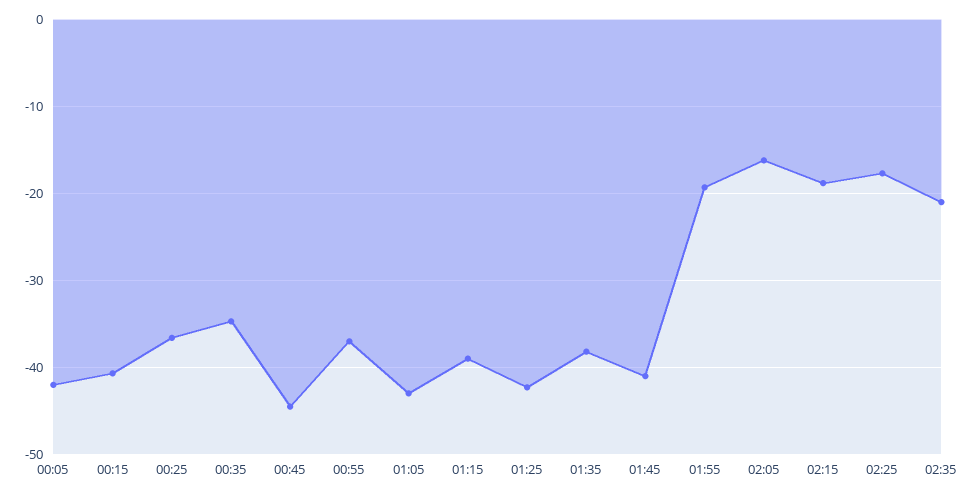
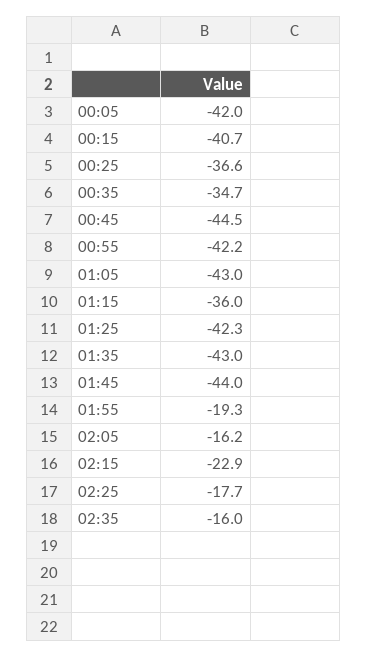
  {
    "00:05": -42,
    "00:15": -40.7,
    "00:25": -36.6,
    "00:35": -34.7,
    "00:45": -44.5,
-   "00:55": -37,
+   "00:55": -42.2,
    "01:05": -43,
-   "01:15": -39,
+   "01:15": -36,
    "01:25": -42.3,
-   "01:35": -38,
+   "01:35": -43,
-   "01:45": -41,
+   "01:45": -44,
    "01:55": -19.3,
    "02:05": -16.2,
-   "02:15": -19,
+   "02:15": -22.9,
    "02:25": -17.7,
-   "02:35": -21
+   "02:35": -16
  }

